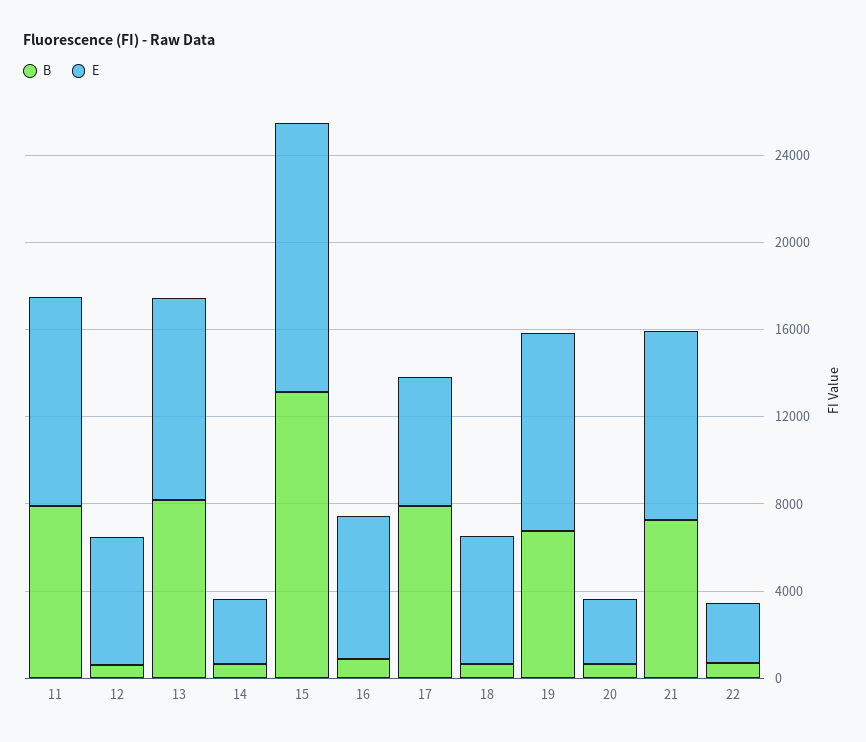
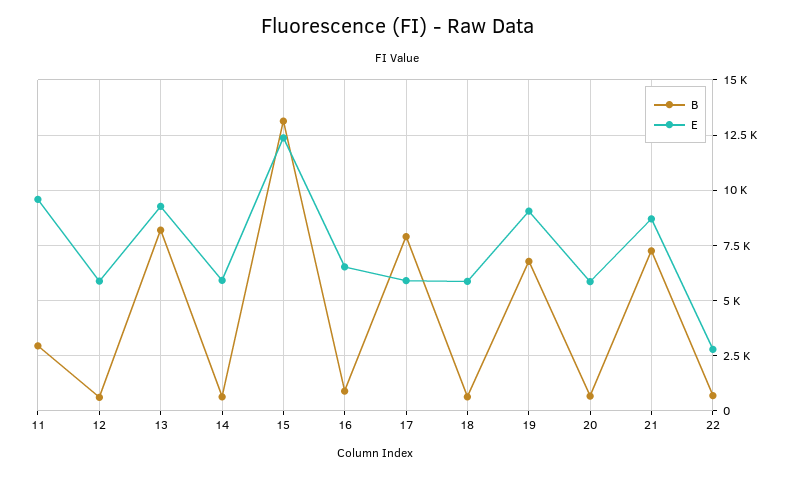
  {
    "B": {
-     "11": 8000,
+     "11": 3000,
      "12": 500,
      "13": 8000,
      "14": 500,
      "15": 13000,
      "16": 1000,
      "17": 8000,
      "18": 500,
      "19": 7000,
      "20": 500,
      "21": 7500,
      "22": 500
    },
    "E": {
      "11": 9500,
      "12": 6000,
      "13": 9500,
-     "14": 3000,
+     "14": 6000,
      "15": 12500,
      "16": 6500,
      "17": 6000,
      "18": 6000,
      "19": 9000,
-     "20": 3000,
+     "20": 6000,
      "21": 8500,
      "22": 3000
    }
  }

